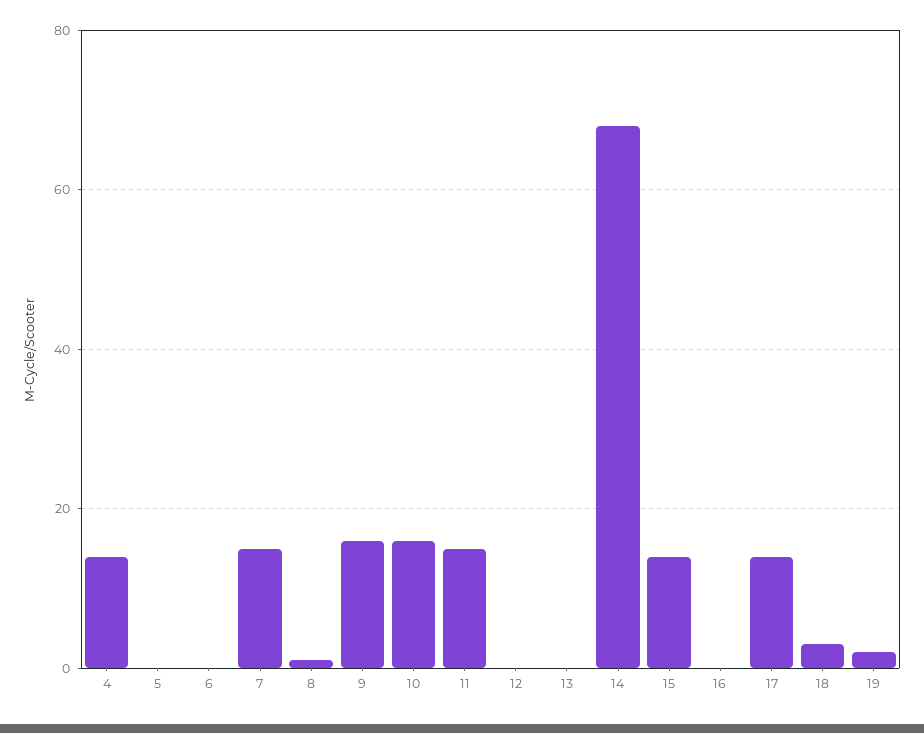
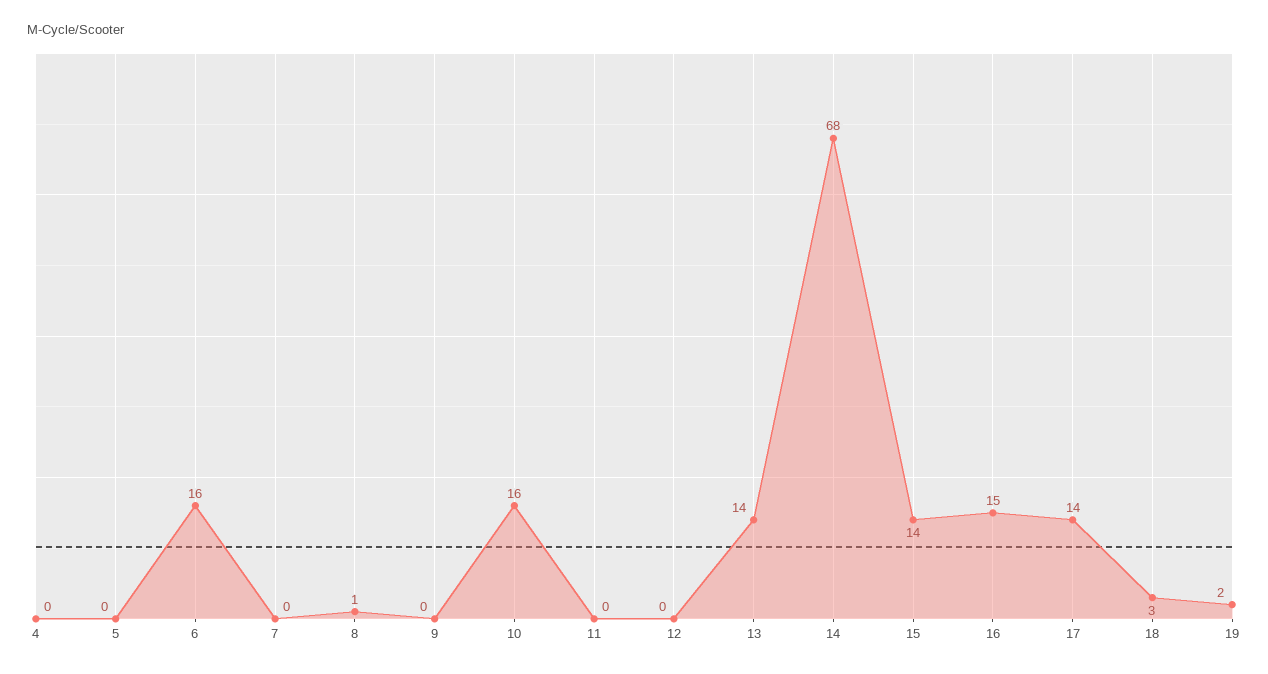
  {
-   "4": 15,
+   "4": 0,
    "5": 0,
-   "6": 0,
+   "6": 16,
-   "7": 15,
+   "7": 0,
    "8": 1,
-   "9": 15,
+   "9": 0,
    "10": 16,
-   "11": 15,
+   "11": 0,
    "12": 0,
-   "13": 0,
+   "13": 14,
    "14": 68,
    "15": 14,
-   "16": 0,
+   "16": 15,
    "17": 14,
    "18": 3,
    "19": 2
  }

